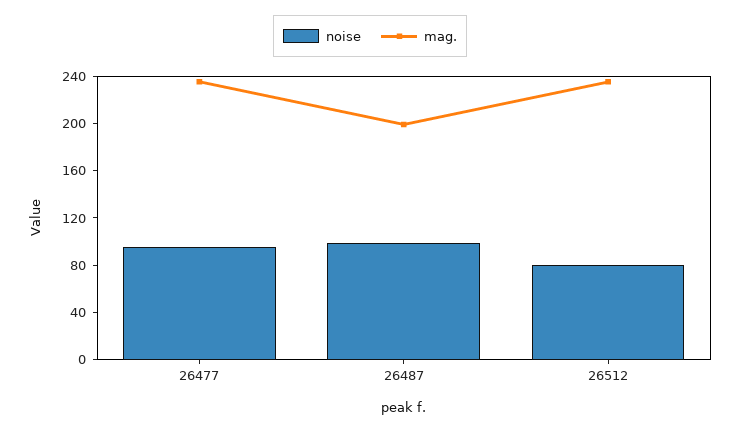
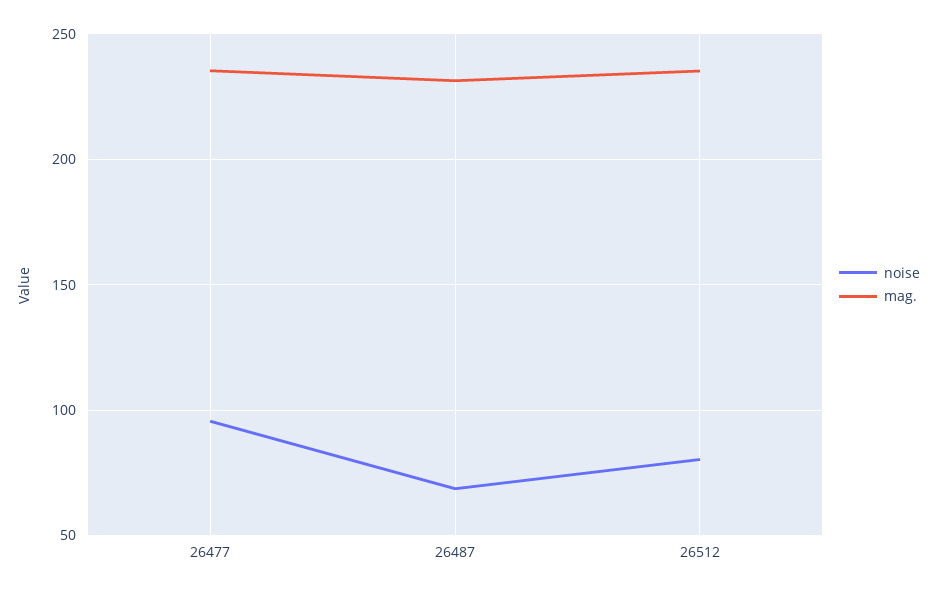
  {
    "noise": {
      "26477": 95,
-     "26487": 100,
+     "26487": 70,
      "26512": 80
    },
    "mag.": {
      "26477": 235,
-     "26487": 200,
+     "26487": 230,
      "26512": 235
    }
  }

